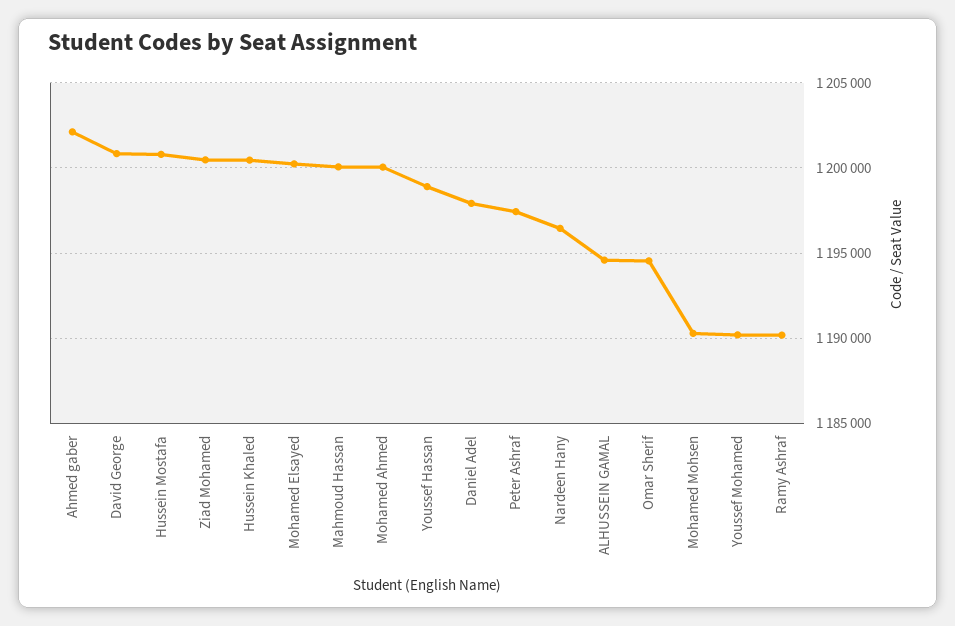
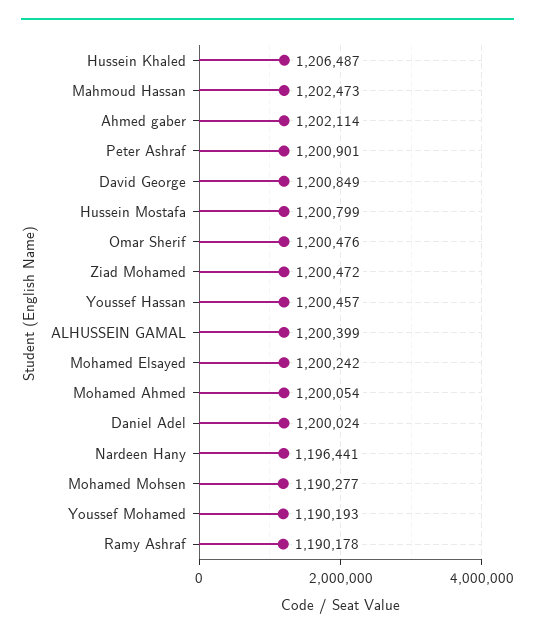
  {
    "Ahmed gaber": 1202114,
    "David George": 1200849,
    "Hussein Mostafa": 1200799,
    "Ziad Mohamed": 1200472,
-   "Hussein Khaled": 1200500,
+   "Hussein Khaled": 1206487,
    "Mohamed Elsayed": 1200242,
-   "Mahmoud Hassan": 1200000,
+   "Mahmoud Hassan": 1202473,
    "Mohamed Ahmed": 1200054,
-   "Youssef Hassan": 1199000,
+   "Youssef Hassan": 1200457,
-   "Daniel Adel": 1198000,
+   "Daniel Adel": 1200024,
-   "Peter Ashraf": 1197500,
+   "Peter Ashraf": 1200901,
    "Nardeen Hany": 1196441,
-   "ALHUSSEIN GAMAL": 1194500,
+   "ALHUSSEIN GAMAL": 1200399,
-   "Omar Sherif": 1194500,
+   "Omar Sherif": 1200476,
    "Mohamed Mohsen": 1190277,
    "Youssef Mohamed": 1190193,
    "Ramy Ashraf": 1190178
  }

